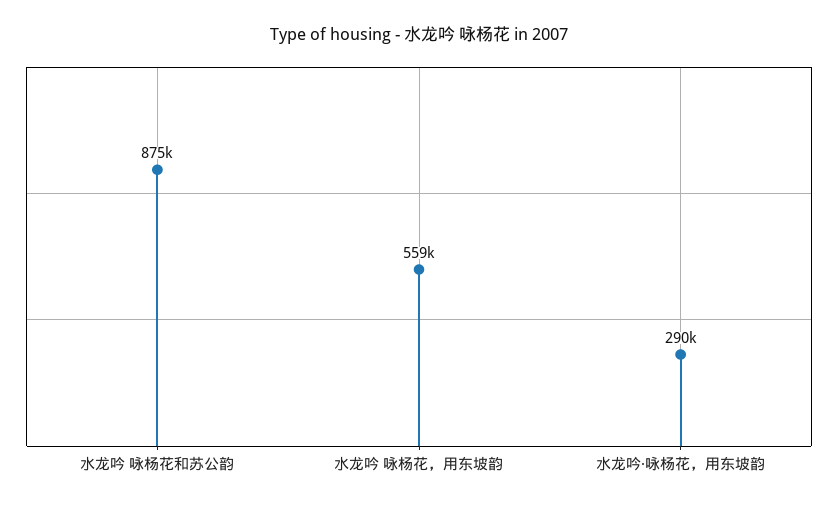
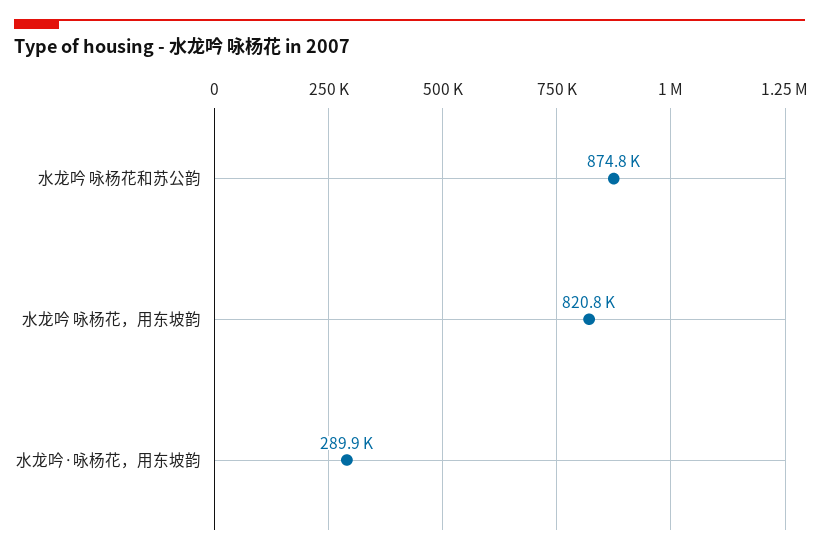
  {
    "水龙吟 咏杨花和苏公韵": 874800,
-   "水龙吟 咏杨花，用东坡韵": 559000,
+   "水龙吟 咏杨花，用东坡韵": 820800,
    "水龙吟·咏杨花，用东坡韵": 289900
  }

